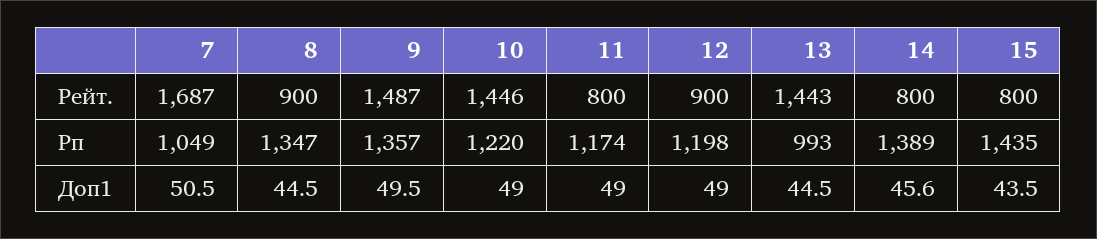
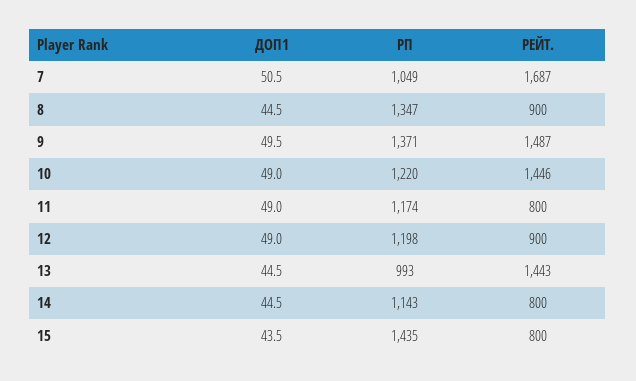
  {
    "7": {
      "Рейт.": 1687,
      "Рп": 1049,
      "Доп1": 50.5
    },
    "8": {
      "Рейт.": 900,
      "Рп": 1347,
      "Доп1": 44.5
    },
    "9": {
      "Рейт.": 1487,
-     "Рп": 1357,
+     "Рп": 1371,
      "Доп1": 49.5
    },
    "10": {
      "Рейт.": 1446,
      "Рп": 1220,
      "Доп1": 49
    },
    "11": {
      "Рейт.": 800,
      "Рп": 1174,
      "Доп1": 49
    },
    "12": {
      "Рейт.": 900,
      "Рп": 1198,
      "Доп1": 49
    },
    "13": {
      "Рейт.": 1443,
      "Рп": 993,
      "Доп1": 44.5
    },
    "14": {
      "Рейт.": 800,
-     "Рп": 1389,
+     "Рп": 1143,
-     "Доп1": 45.6
+     "Доп1": 44.5
    },
    "15": {
      "Рейт.": 800,
      "Рп": 1435,
      "Доп1": 43.5
    }
  }

